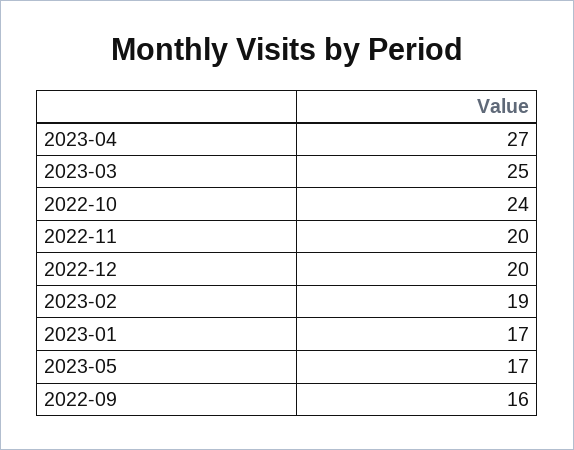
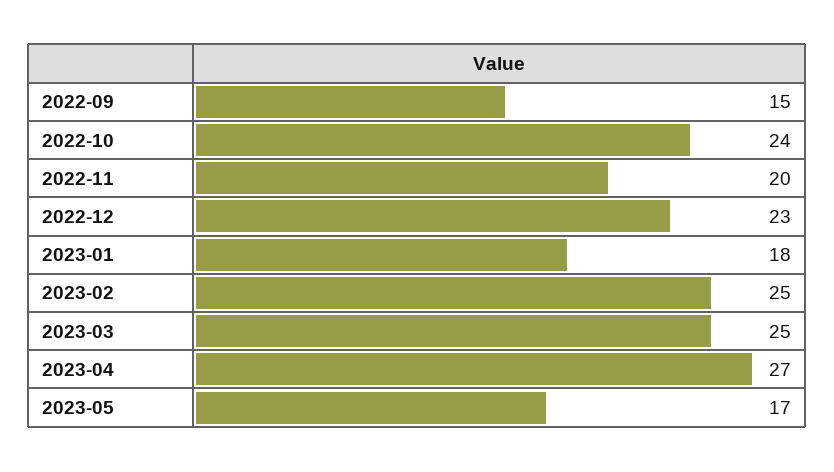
  {
    "2023-04": 27,
    "2023-03": 25,
    "2022-10": 24,
    "2022-11": 20,
-   "2022-12": 20,
+   "2022-12": 23,
-   "2023-02": 19,
+   "2023-02": 25,
-   "2023-01": 17,
+   "2023-01": 18,
    "2023-05": 17,
-   "2022-09": 16
+   "2022-09": 15
  }

